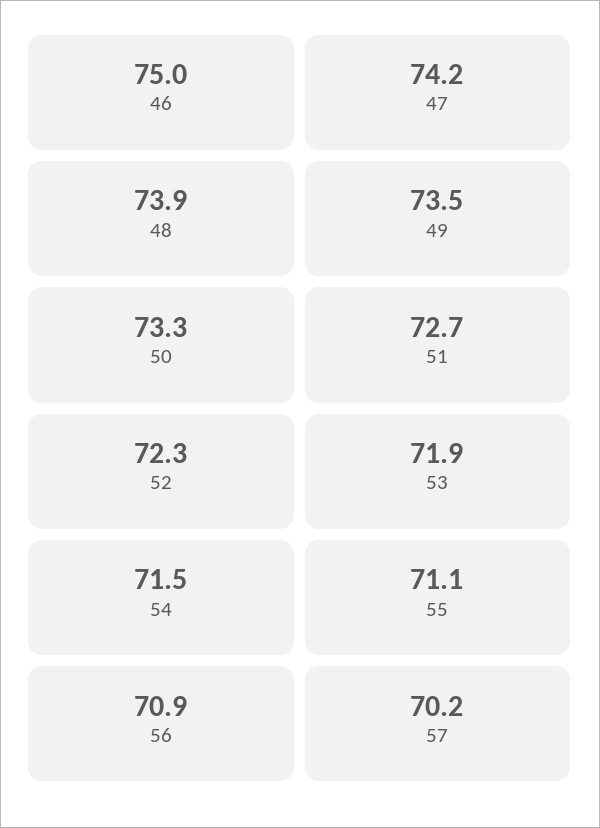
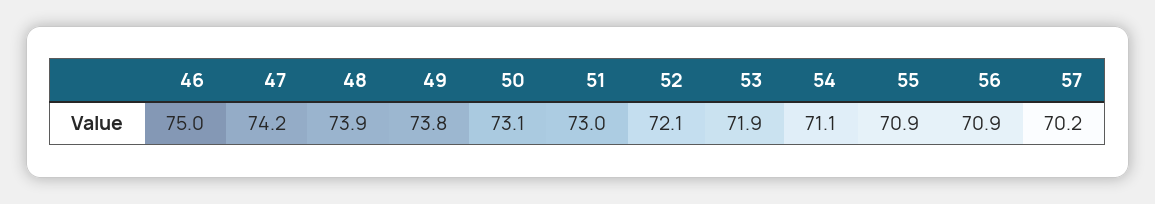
  {
    "46": 75,
    "47": 74.2,
    "48": 73.9,
-   "49": 73.5,
+   "49": 73.8,
-   "50": 73.3,
+   "50": 73.1,
-   "51": 72.7,
+   "51": 73,
-   "52": 72.3,
+   "52": 72.1,
    "53": 71.9,
-   "54": 71.5,
+   "54": 71.1,
-   "55": 71.1,
+   "55": 70.9,
    "56": 70.9,
    "57": 70.2
  }

